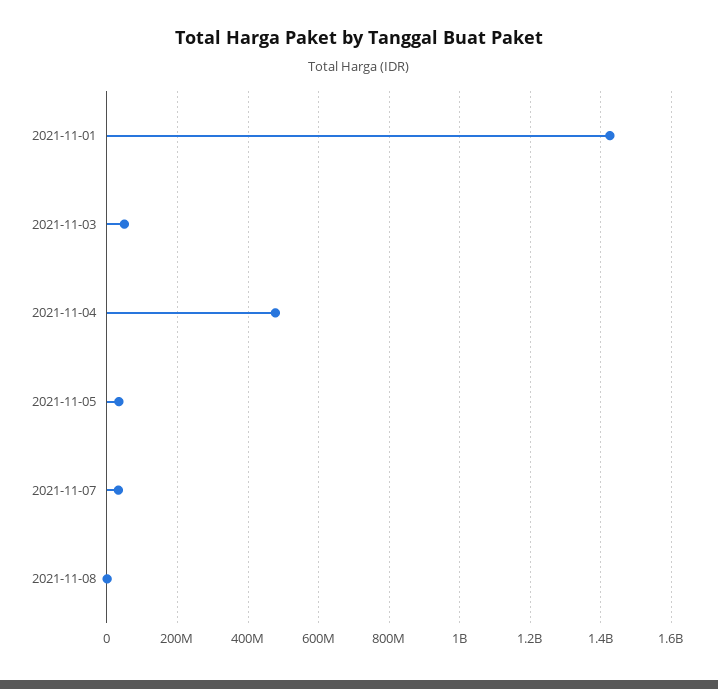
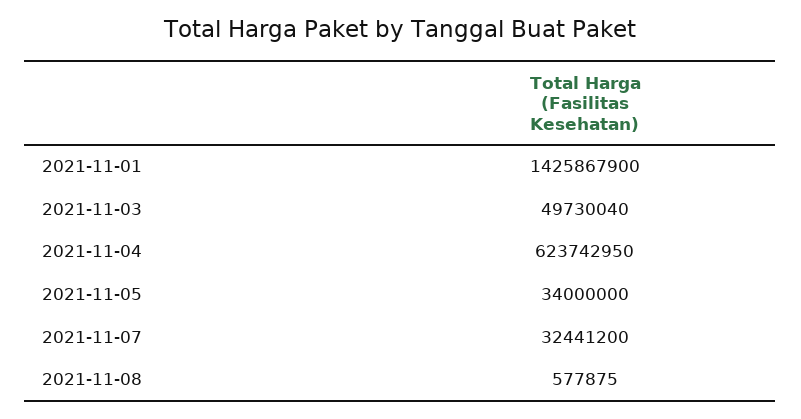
  {
    "2021-11-01": 1425867900,
    "2021-11-03": 49730040,
-   "2021-11-04": 480000000,
+   "2021-11-04": 623742950,
    "2021-11-05": 34000000,
    "2021-11-07": 32441200,
    "2021-11-08": 577875
  }

